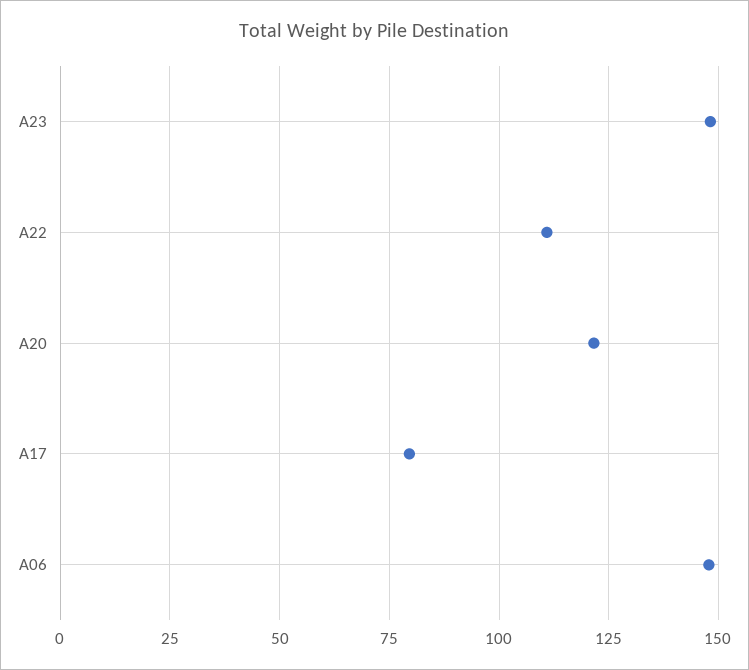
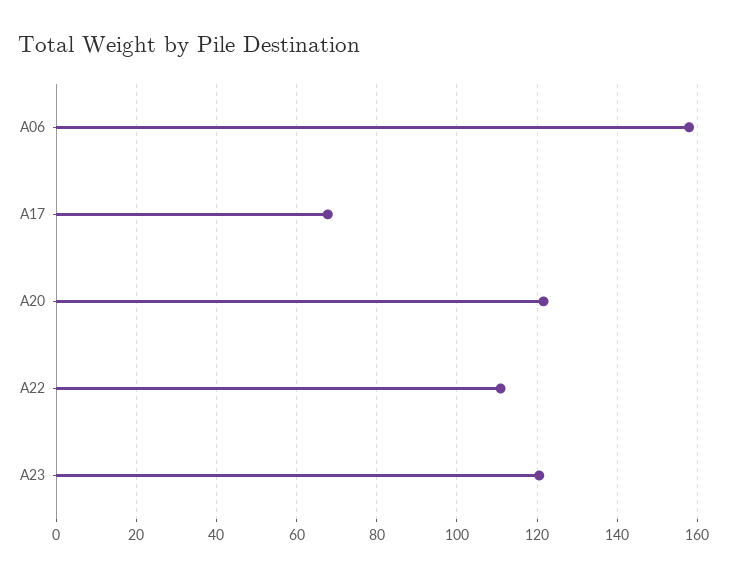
  {
-   "A23": 147.5,
+   "A23": 120,
    "A22": 110,
    "A20": 122,
-   "A17": 80,
+   "A17": 68,
-   "A06": 147.5
+   "A06": 158
  }

